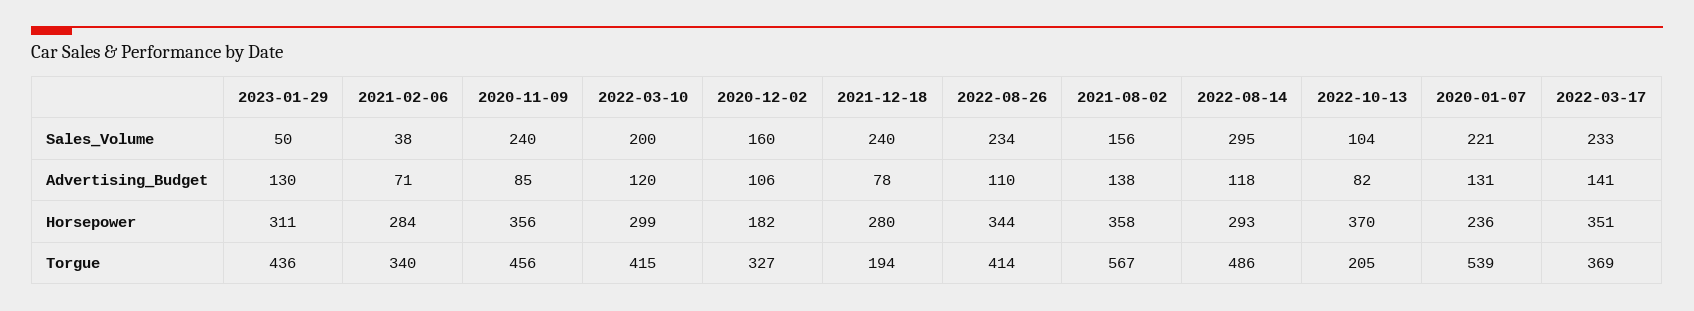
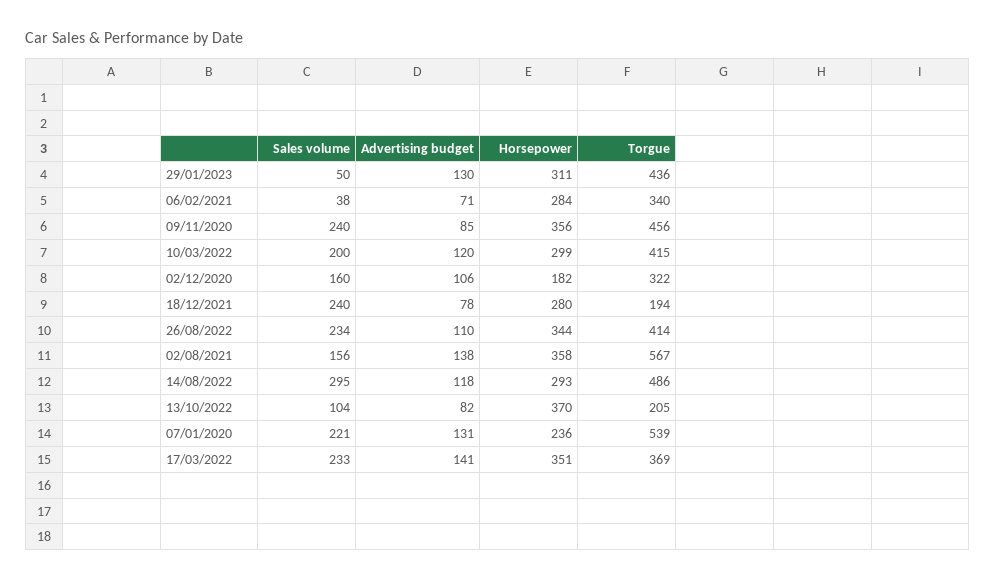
  {
    "2023-01-29": {
      "Sales_Volume": 50,
      "Advertising_Budget": 130,
      "Horsepower": 311,
      "Torgue": 436
    },
    "2021-02-06": {
      "Sales_Volume": 38,
      "Advertising_Budget": 71,
      "Horsepower": 284,
      "Torgue": 340
    },
    "2020-11-09": {
      "Sales_Volume": 240,
      "Advertising_Budget": 85,
      "Horsepower": 356,
      "Torgue": 456
    },
    "2022-03-10": {
      "Sales_Volume": 200,
      "Advertising_Budget": 120,
      "Horsepower": 299,
      "Torgue": 415
    },
    "2020-12-02": {
      "Sales_Volume": 160,
      "Advertising_Budget": 106,
      "Horsepower": 182,
-     "Torgue": 327
+     "Torgue": 322
    },
    "2021-12-18": {
      "Sales_Volume": 240,
      "Advertising_Budget": 78,
      "Horsepower": 280,
      "Torgue": 194
    },
    "2022-08-26": {
      "Sales_Volume": 234,
      "Advertising_Budget": 110,
      "Horsepower": 344,
      "Torgue": 414
    },
    "2021-08-02": {
      "Sales_Volume": 156,
      "Advertising_Budget": 138,
      "Horsepower": 358,
      "Torgue": 567
    },
    "2022-08-14": {
      "Sales_Volume": 295,
      "Advertising_Budget": 118,
      "Horsepower": 293,
      "Torgue": 486
    },
    "2022-10-13": {
      "Sales_Volume": 104,
      "Advertising_Budget": 82,
      "Horsepower": 370,
      "Torgue": 205
    },
    "2020-01-07": {
      "Sales_Volume": 221,
      "Advertising_Budget": 131,
      "Horsepower": 236,
      "Torgue": 539
    },
    "2022-03-17": {
      "Sales_Volume": 233,
      "Advertising_Budget": 141,
      "Horsepower": 351,
      "Torgue": 369
    }
  }

